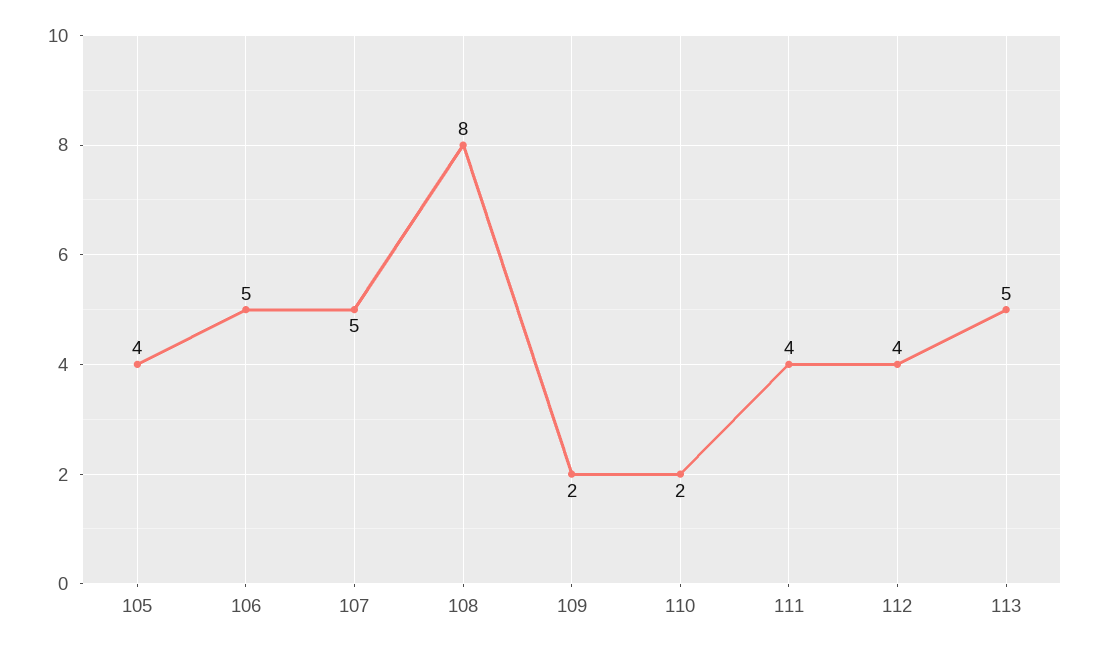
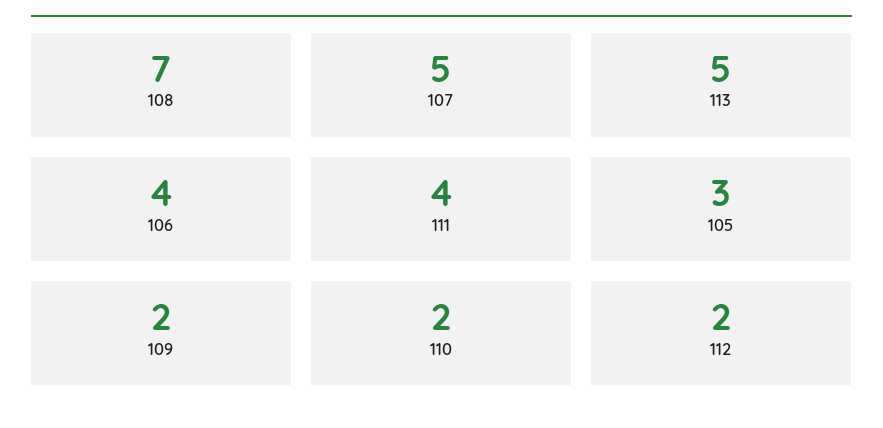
  {
-   "105": 4,
+   "105": 3,
-   "106": 5,
+   "106": 4,
    "107": 5,
-   "108": 8,
+   "108": 7,
    "109": 2,
    "110": 2,
    "111": 4,
-   "112": 4,
+   "112": 2,
    "113": 5
  }

